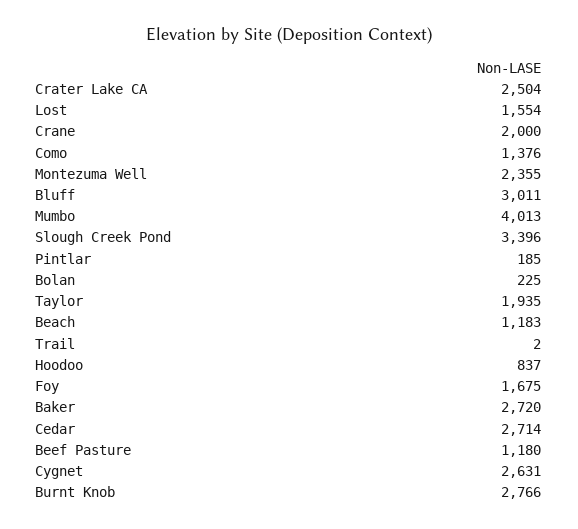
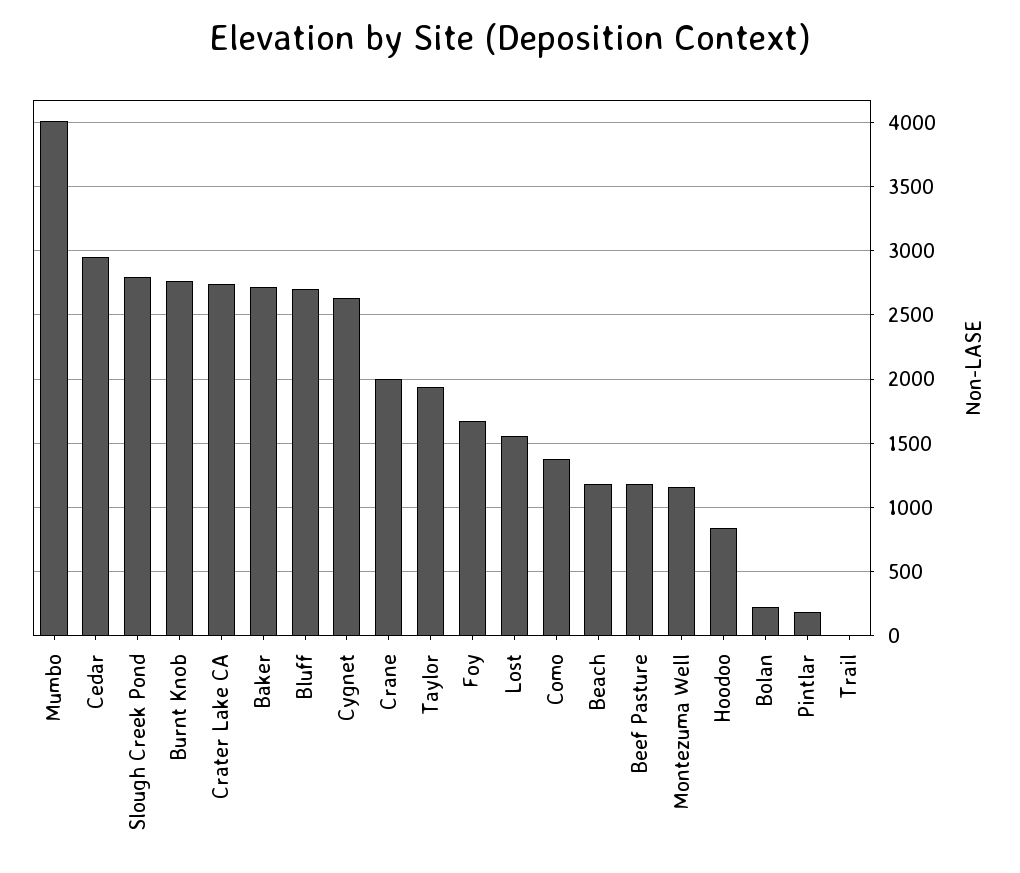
  {
-   "Crater Lake CA": 2504,
+   "Crater Lake CA": 2750,
    "Lost": 1554,
    "Crane": 2000,
    "Como": 1376,
-   "Montezuma Well": 2355,
+   "Montezuma Well": 1150,
-   "Bluff": 3011,
+   "Bluff": 2700,
    "Mumbo": 4013,
-   "Slough Creek Pond": 3396,
+   "Slough Creek Pond": 2800,
    "Pintlar": 185,
    "Bolan": 225,
    "Taylor": 1935,
    "Beach": 1183,
    "Trail": 2,
    "Hoodoo": 837,
    "Foy": 1675,
    "Baker": 2720,
-   "Cedar": 2714,
+   "Cedar": 2950,
    "Beef Pasture": 1180,
    "Cygnet": 2631,
    "Burnt Knob": 2766
  }

